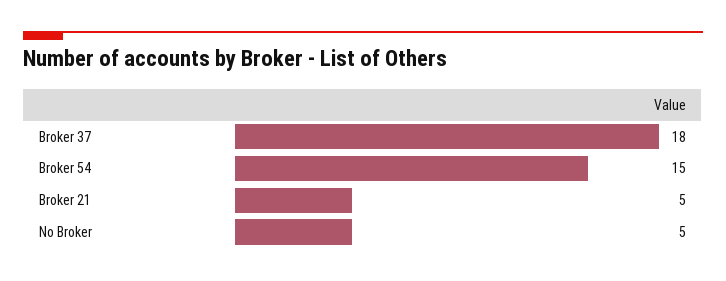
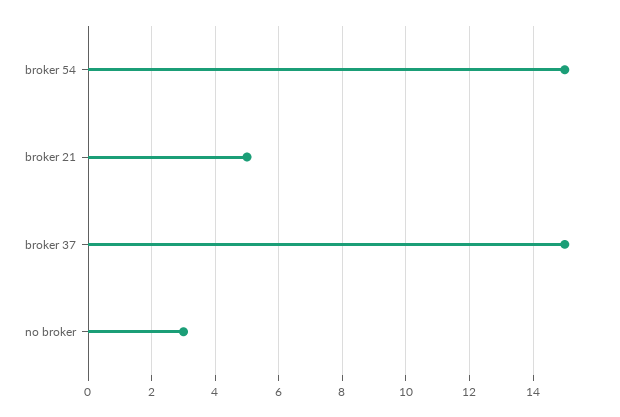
  {
-   "Broker 37": 18,
+   "Broker 37": 15,
    "Broker 54": 15,
    "Broker 21": 5,
-   "No Broker": 5
+   "No Broker": 3
  }

